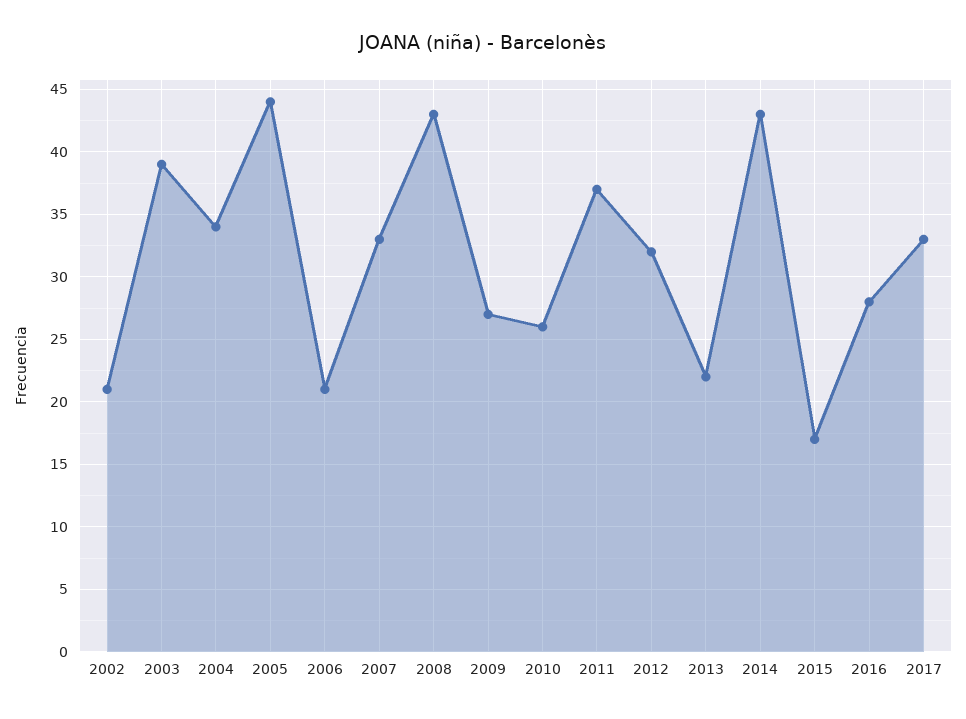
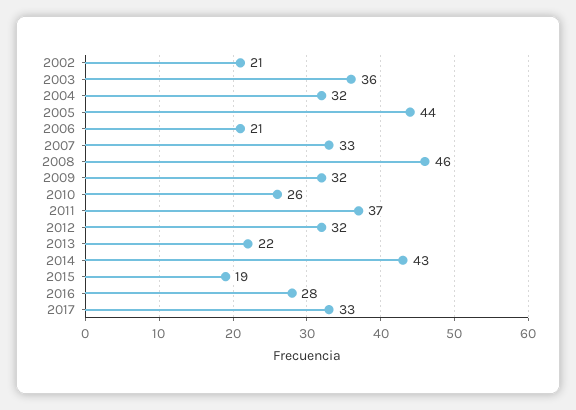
  {
    "2002": 21,
-   "2003": 39,
+   "2003": 36,
-   "2004": 34,
+   "2004": 32,
    "2005": 44,
    "2006": 21,
    "2007": 33,
-   "2008": 43,
+   "2008": 46,
-   "2009": 27,
+   "2009": 32,
    "2010": 26,
    "2011": 37,
    "2012": 32,
    "2013": 22,
    "2014": 43,
-   "2015": 17,
+   "2015": 19,
    "2016": 28,
    "2017": 33
  }

